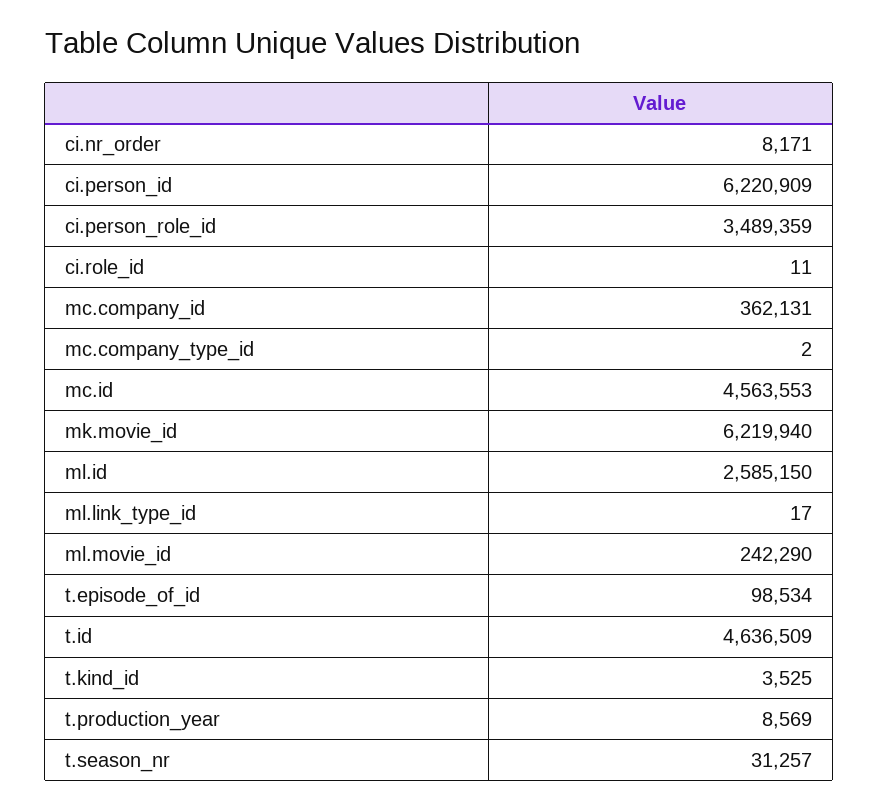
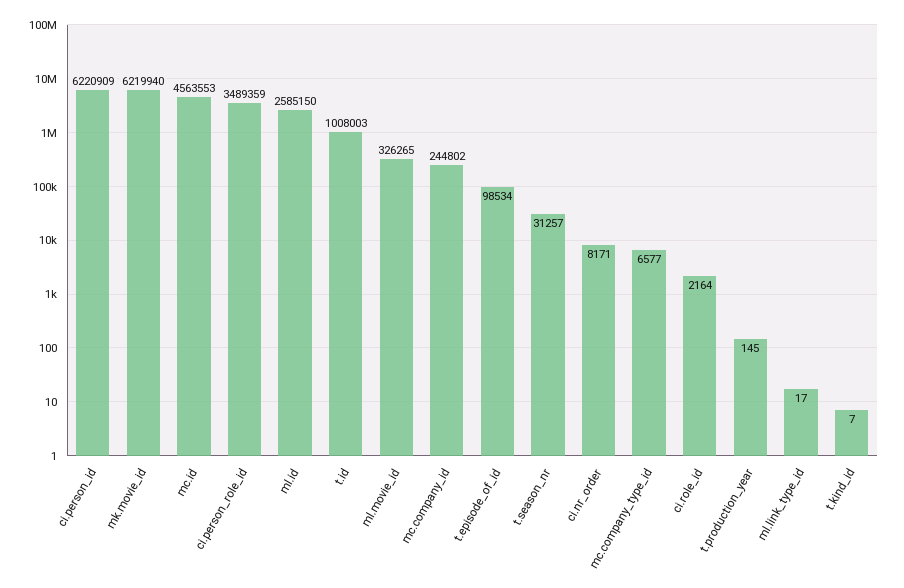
  {
    "ci.nr_order": 8171,
    "ci.person_id": 6220909,
    "ci.person_role_id": 3489359,
-   "ci.role_id": 11,
+   "ci.role_id": 2164,
-   "mc.company_id": 362131,
+   "mc.company_id": 244802,
-   "mc.company_type_id": 2,
+   "mc.company_type_id": 6577,
    "mc.id": 4563553,
    "mk.movie_id": 6219940,
    "ml.id": 2585150,
    "ml.link_type_id": 17,
-   "ml.movie_id": 242290,
+   "ml.movie_id": 326265,
    "t.episode_of_id": 98534,
-   "t.id": 4636509,
+   "t.id": 1008003,
-   "t.kind_id": 3525,
+   "t.kind_id": 7,
-   "t.production_year": 8569,
+   "t.production_year": 145,
    "t.season_nr": 31257
  }

